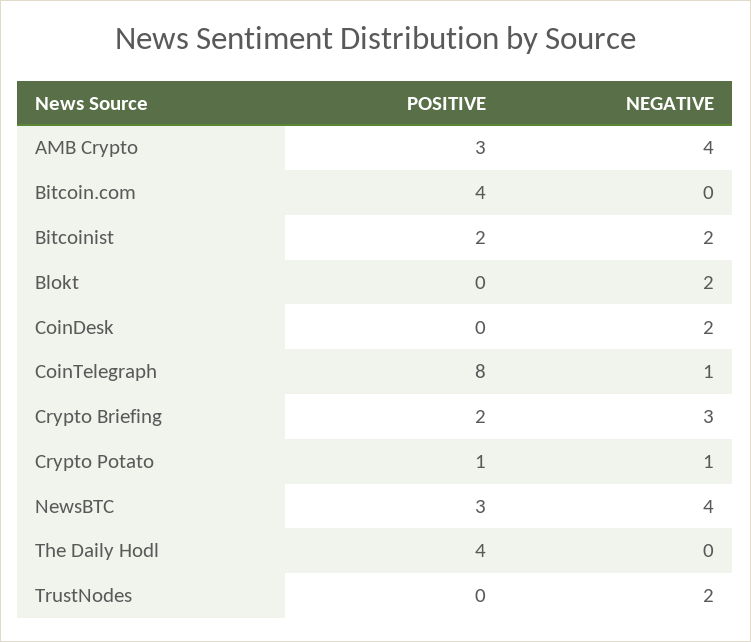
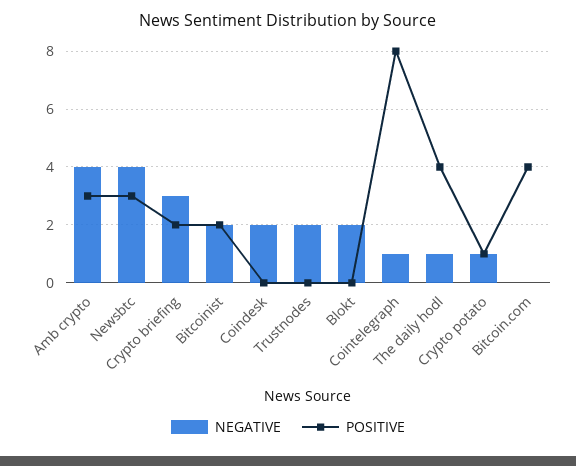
  {
    "POSITIVE": {
      "AMB Crypto": 3,
      "Bitcoin.com": 4,
      "Bitcoinist": 2,
      "Blokt": 0,
      "CoinDesk": 0,
      "CoinTelegraph": 8,
      "Crypto Briefing": 2,
      "Crypto Potato": 1,
      "NewsBTC": 3,
      "The Daily Hodl": 4,
      "TrustNodes": 0
    },
    "NEGATIVE": {
      "AMB Crypto": 4,
      "Bitcoin.com": 0,
      "Bitcoinist": 2,
      "Blokt": 2,
      "CoinDesk": 2,
      "CoinTelegraph": 1,
      "Crypto Briefing": 3,
      "Crypto Potato": 1,
      "NewsBTC": 4,
-     "The Daily Hodl": 0,
+     "The Daily Hodl": 1,
      "TrustNodes": 2
    }
  }

